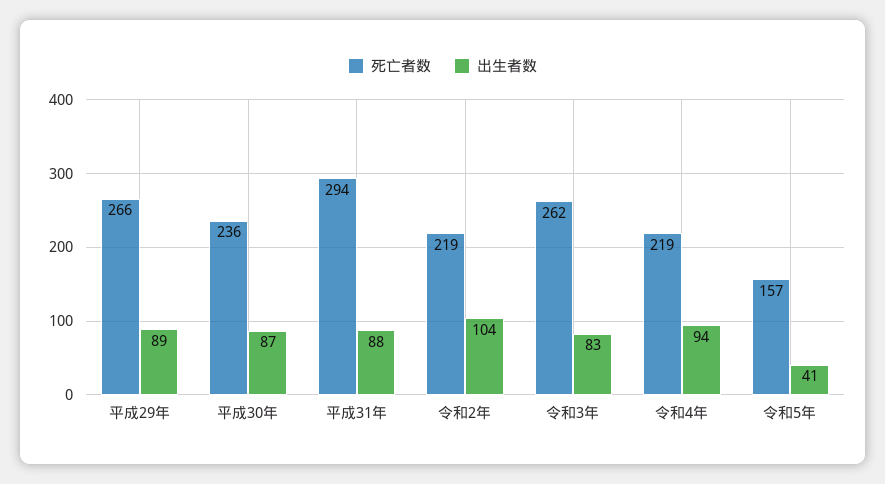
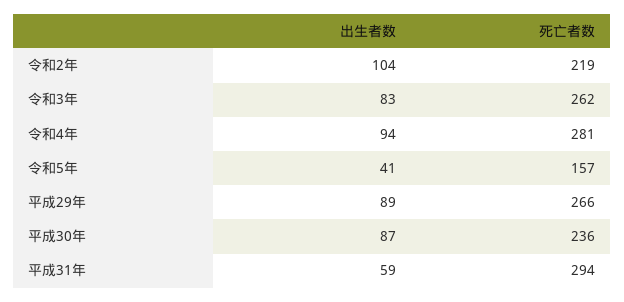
  {
    "死亡者数": {
      "平成29年": 266,
      "平成30年": 236,
      "平成31年": 294,
      "令和2年": 219,
      "令和3年": 262,
-     "令和4年": 219,
+     "令和4年": 281,
      "令和5年": 157
    },
    "出生者数": {
      "平成29年": 89,
      "平成30年": 87,
-     "平成31年": 88,
+     "平成31年": 59,
      "令和2年": 104,
      "令和3年": 83,
      "令和4年": 94,
      "令和5年": 41
    }
  }

